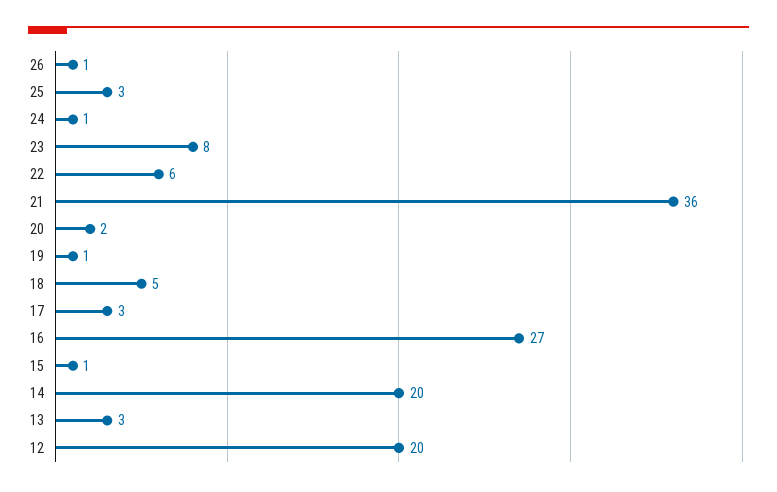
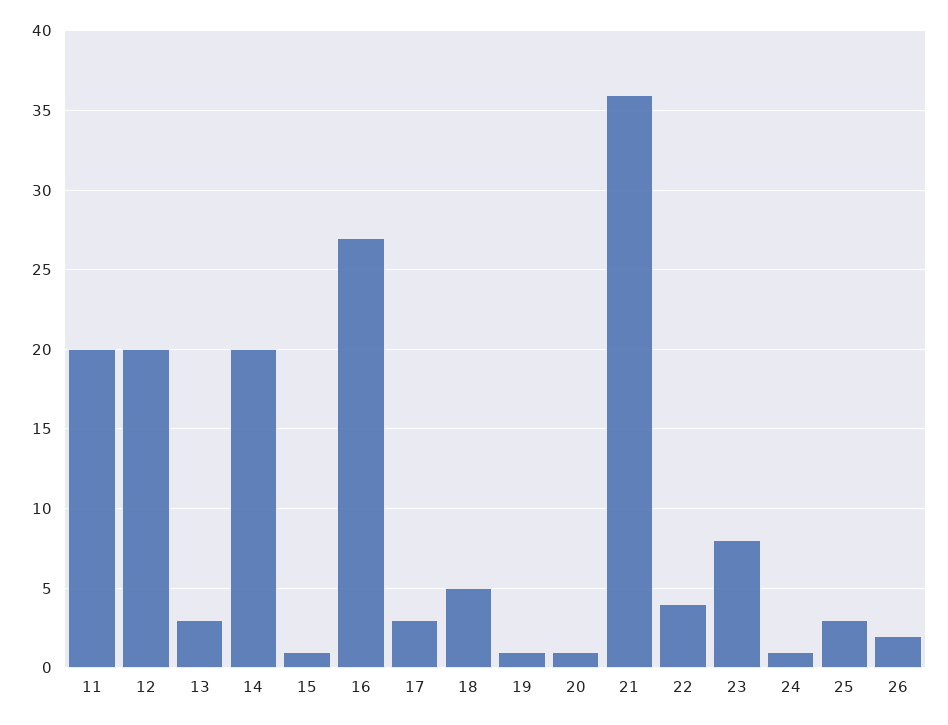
  {
-   "26": 1,
+   "26": 2,
    "25": 3,
    "24": 1,
    "23": 8,
-   "22": 6,
+   "22": 4,
    "21": 36,
-   "20": 2,
+   "20": 1,
    "19": 1,
    "18": 5,
    "17": 3,
    "16": 27,
    "15": 1,
    "14": 20,
    "13": 3,
-   "12": 20
+   "12": 20,
+   "11": 20
  }

